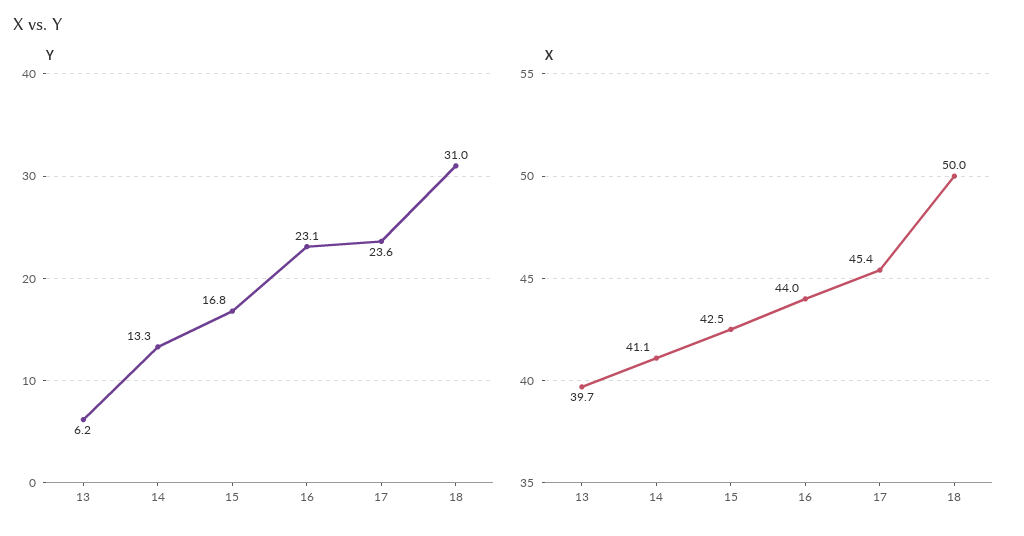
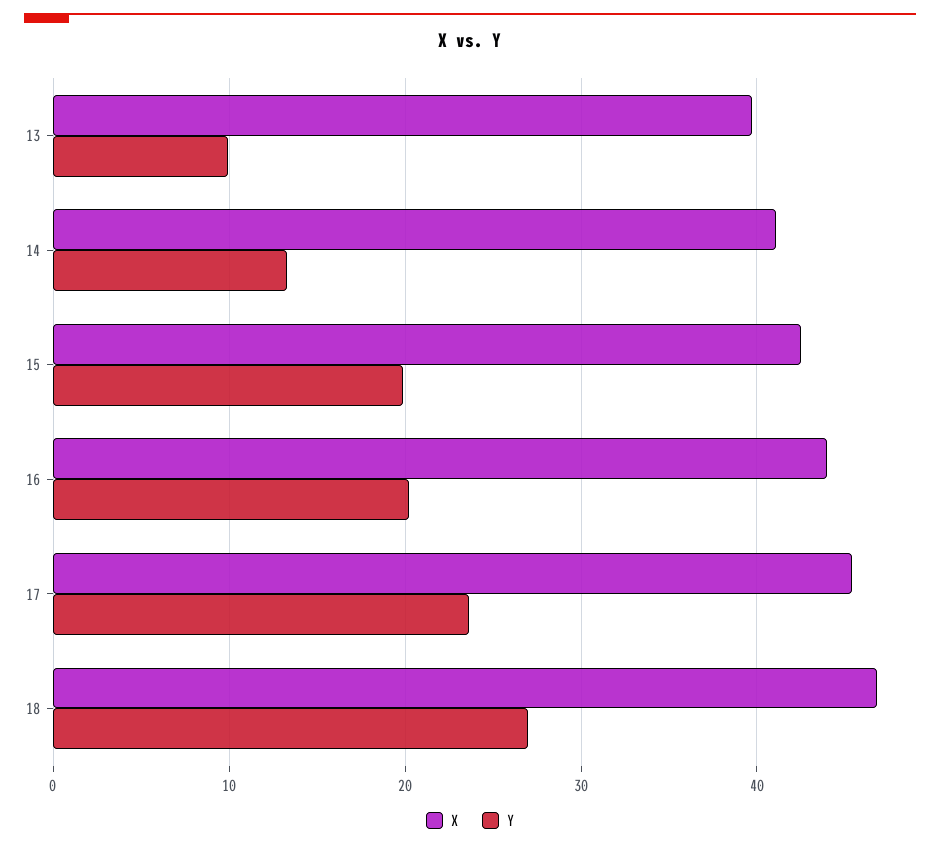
  {
    "Y": {
-     "13": 6.2,
+     "13": 10,
      "14": 13.3,
-     "15": 16.8,
+     "15": 20,
-     "16": 23.1,
+     "16": 20,
      "17": 23.6,
-     "18": 31
+     "18": 27
    },
    "X": {
      "13": 39.7,
      "14": 41.1,
      "15": 42.5,
      "16": 44,
      "17": 45.4,
-     "18": 50
+     "18": 47
    }
  }

